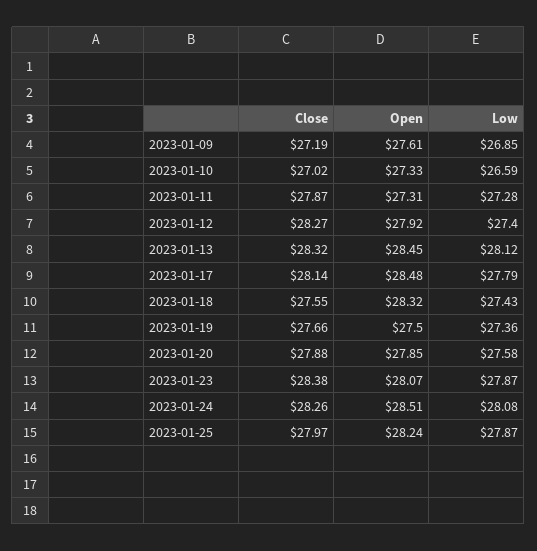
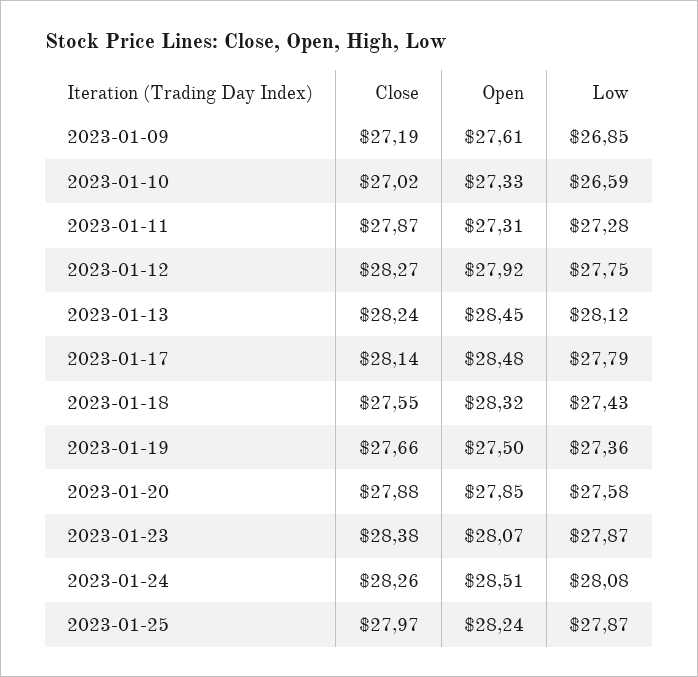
  {
    "Close": {
      "2023-01-09": 27.19,
      "2023-01-10": 27.02,
      "2023-01-11": 27.87,
      "2023-01-12": 28.27,
-     "2023-01-13": 28.32,
+     "2023-01-13": 28.24,
      "2023-01-17": 28.14,
      "2023-01-18": 27.55,
      "2023-01-19": 27.66,
      "2023-01-20": 27.88,
      "2023-01-23": 28.38,
      "2023-01-24": 28.26,
      "2023-01-25": 27.97
    },
    "Open": {
      "2023-01-09": 27.61,
      "2023-01-10": 27.33,
      "2023-01-11": 27.31,
      "2023-01-12": 27.92,
      "2023-01-13": 28.45,
      "2023-01-17": 28.48,
      "2023-01-18": 28.32,
      "2023-01-19": 27.5,
      "2023-01-20": 27.85,
      "2023-01-23": 28.07,
      "2023-01-24": 28.51,
      "2023-01-25": 28.24
    },
    "Low": {
      "2023-01-09": 26.85,
      "2023-01-10": 26.59,
      "2023-01-11": 27.28,
-     "2023-01-12": 27.4,
+     "2023-01-12": 27.75,
      "2023-01-13": 28.12,
      "2023-01-17": 27.79,
      "2023-01-18": 27.43,
      "2023-01-19": 27.36,
      "2023-01-20": 27.58,
      "2023-01-23": 27.87,
      "2023-01-24": 28.08,
      "2023-01-25": 27.87
    }
  }

